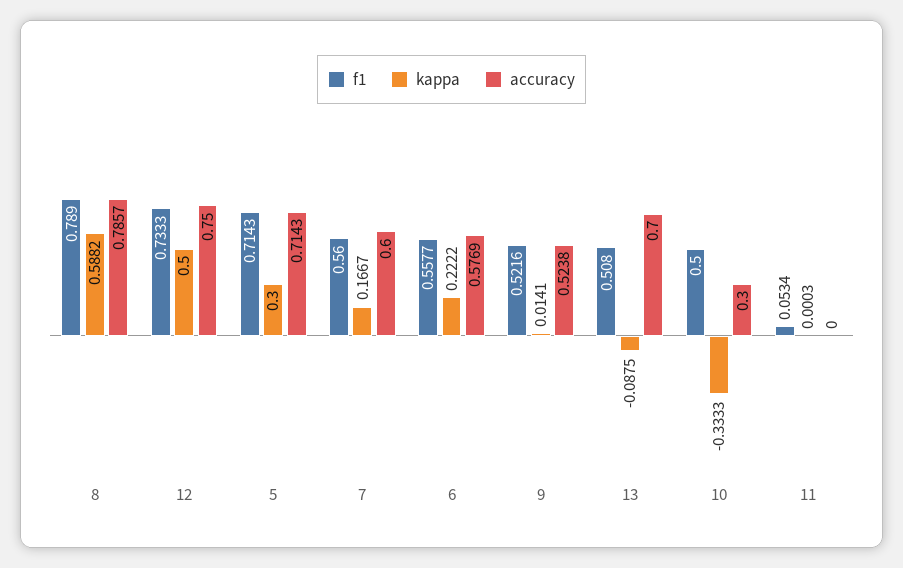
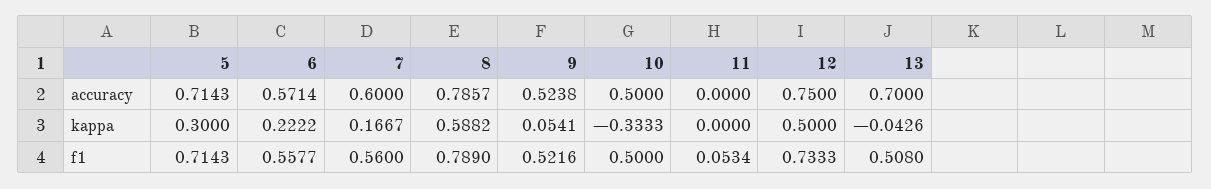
  {
    "f1": {
      "8": 0.789,
      "12": 0.7333,
      "5": 0.7143,
      "7": 0.56,
      "6": 0.5577,
      "9": 0.5216,
      "13": 0.508,
      "10": 0.5,
      "11": 0.0534
    },
    "kappa": {
      "8": 0.5882,
      "12": 0.5,
      "5": 0.3,
      "7": 0.1667,
      "6": 0.2222,
-     "9": 0.0141,
+     "9": 0.0541,
-     "13": -0.0875,
+     "13": -0.0426,
      "10": -0.3333,
-     "11": 0.0003
+     "11": 0
    },
    "accuracy": {
      "8": 0.7857,
      "12": 0.75,
      "5": 0.7143,
      "7": 0.6,
-     "6": 0.5769,
+     "6": 0.5714,
      "9": 0.5238,
      "13": 0.7,
-     "10": 0.3,
+     "10": 0.5,
      "11": 0
    }
  }

